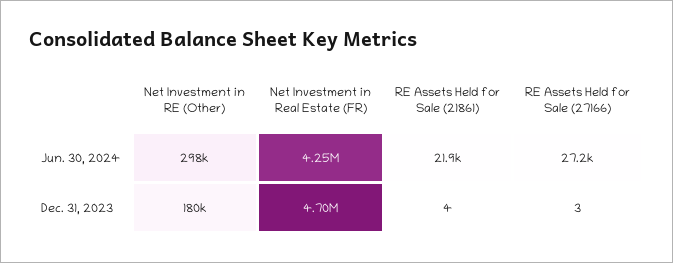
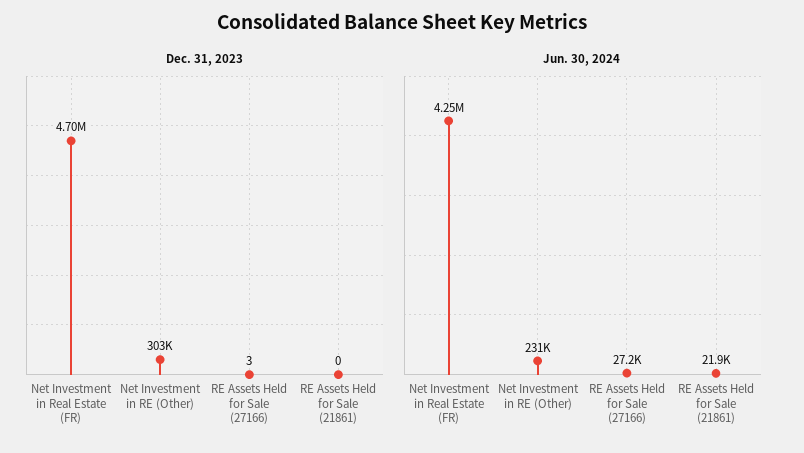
  {
    "Jun. 30, 2024": {
-     "Net Investment in RE (Other)": 298000,
+     "Net Investment in RE (Other)": 231000,
      "Net Investment in Real Estate (FR)": 4250000,
      "RE Assets Held for Sale (21861)": 21900,
      "RE Assets Held for Sale (27166)": 27200
    },
    "Dec. 31, 2023": {
-     "Net Investment in RE (Other)": 180000,
+     "Net Investment in RE (Other)": 303000,
      "Net Investment in Real Estate (FR)": 4700000,
-     "RE Assets Held for Sale (21861)": 4,
+     "RE Assets Held for Sale (21861)": 0,
      "RE Assets Held for Sale (27166)": 3
    }
  }

